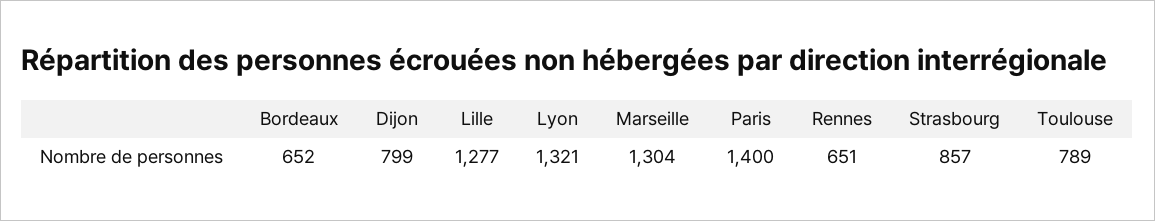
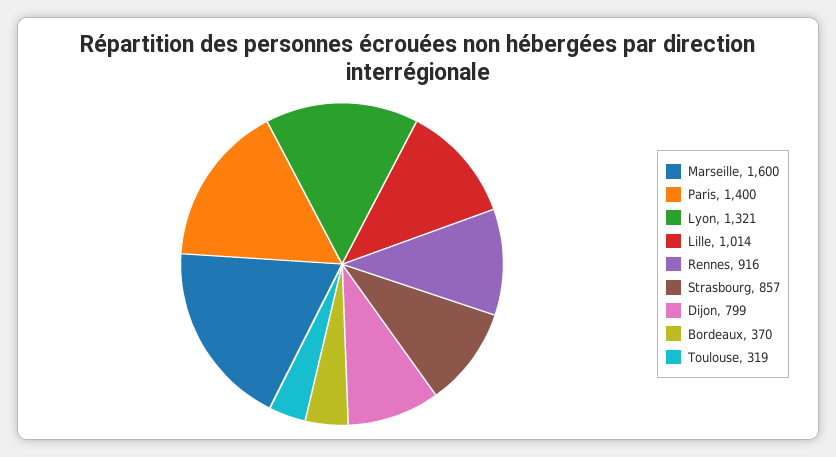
  {
-   "Bordeaux": 652,
+   "Bordeaux": 370,
    "Dijon": 799,
-   "Lille": 1277,
+   "Lille": 1014,
    "Lyon": 1321,
-   "Marseille": 1304,
+   "Marseille": 1600,
    "Paris": 1400,
-   "Rennes": 651,
+   "Rennes": 916,
    "Strasbourg": 857,
-   "Toulouse": 789
+   "Toulouse": 319
  }

